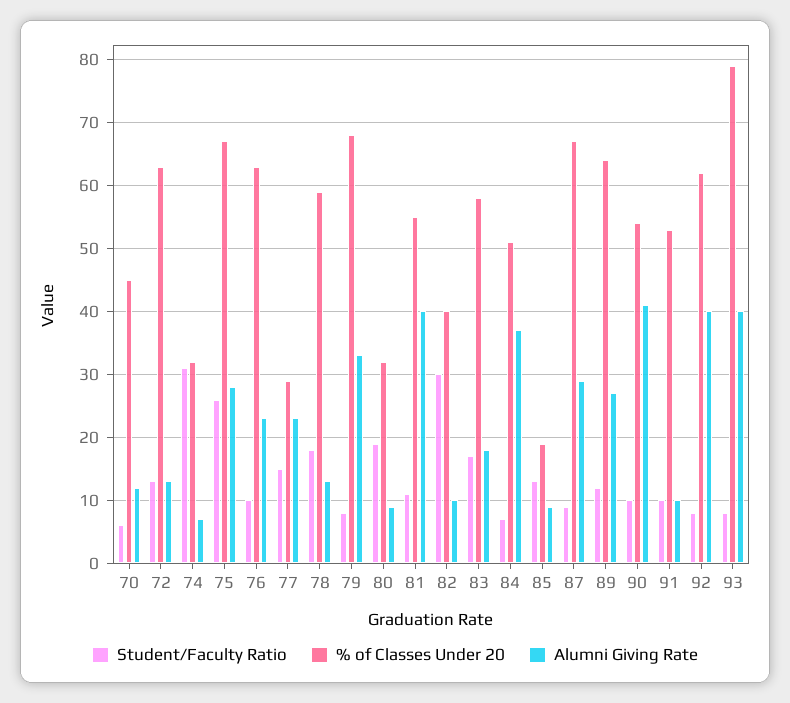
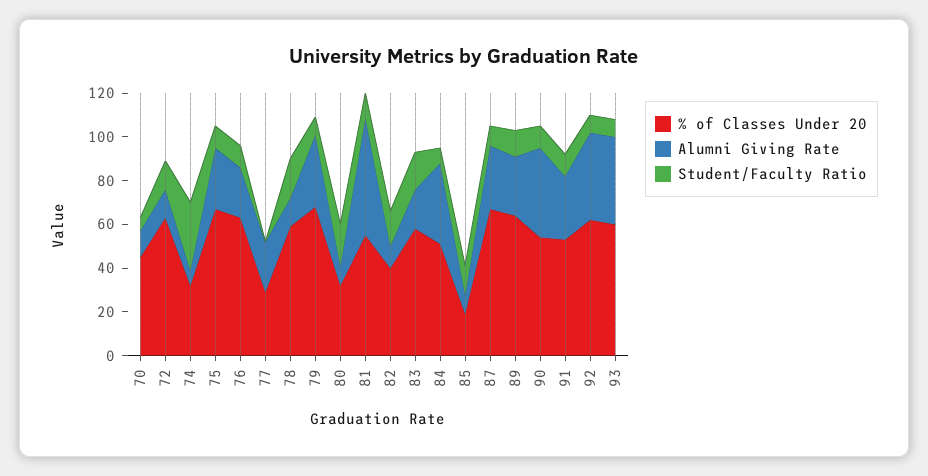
  {
    "Student/Faculty Ratio": {
      "70": 6,
      "72": 13,
      "74": 31,
-     "75": 26,
+     "75": 10,
      "76": 10,
-     "77": 15,
+     "77": 0,
      "78": 18,
      "79": 8,
      "80": 19,
      "81": 11,
-     "82": 30,
+     "82": 15,
      "83": 17,
      "84": 7,
      "85": 13,
      "87": 9,
      "89": 12,
      "90": 10,
      "91": 10,
      "92": 8,
      "93": 8
    },
    "% of Classes Under 20": {
      "70": 45,
      "72": 63,
      "74": 32,
      "75": 67,
      "76": 63,
      "77": 29,
      "78": 59,
      "79": 68,
      "80": 32,
      "81": 55,
      "82": 40,
      "83": 58,
      "84": 51,
      "85": 19,
      "87": 67,
      "89": 64,
      "90": 54,
      "91": 53,
      "92": 62,
-     "93": 79
+     "93": 60
    },
    "Alumni Giving Rate": {
      "70": 12,
      "72": 13,
      "74": 7,
      "75": 28,
      "76": 23,
      "77": 23,
      "78": 13,
      "79": 33,
      "80": 9,
-     "81": 40,
+     "81": 55,
      "82": 10,
      "83": 18,
      "84": 37,
      "85": 9,
      "87": 29,
      "89": 27,
      "90": 41,
-     "91": 10,
+     "91": 30,
      "92": 40,
      "93": 40
    }
  }

